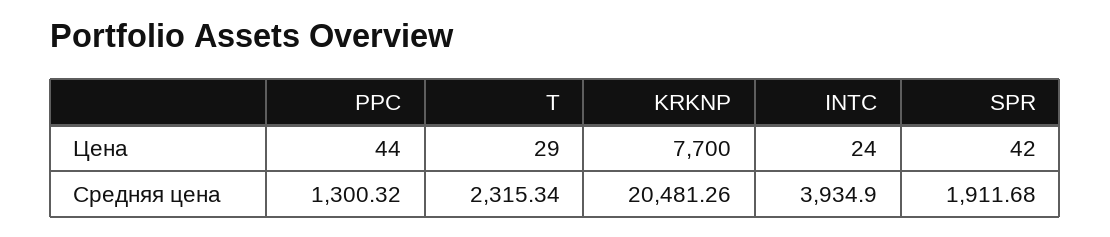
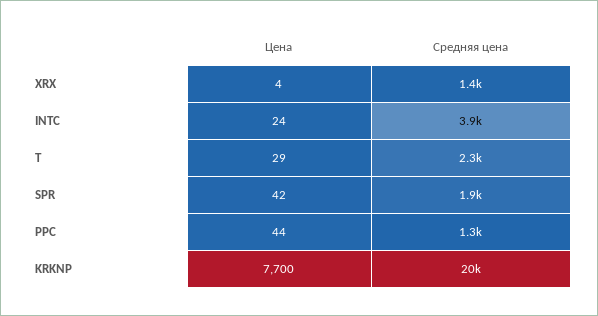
  {
    "PPC": {
      "Цена": 44,
      "Средняя цена": 1300.32
    },
    "T": {
      "Цена": 29,
      "Средняя цена": 2315.34
    },
    "KRKNP": {
      "Цена": 7700,
      "Средняя цена": 20481.26
    },
    "INTC": {
      "Цена": 24,
      "Средняя цена": 3934.9
    },
    "SPR": {
      "Цена": 42,
      "Средняя цена": 1911.68
-   }
+   },
+   "XRX": {
+     "Цена": 4,
+     "Средняя цена": 1400
+   }
  }

